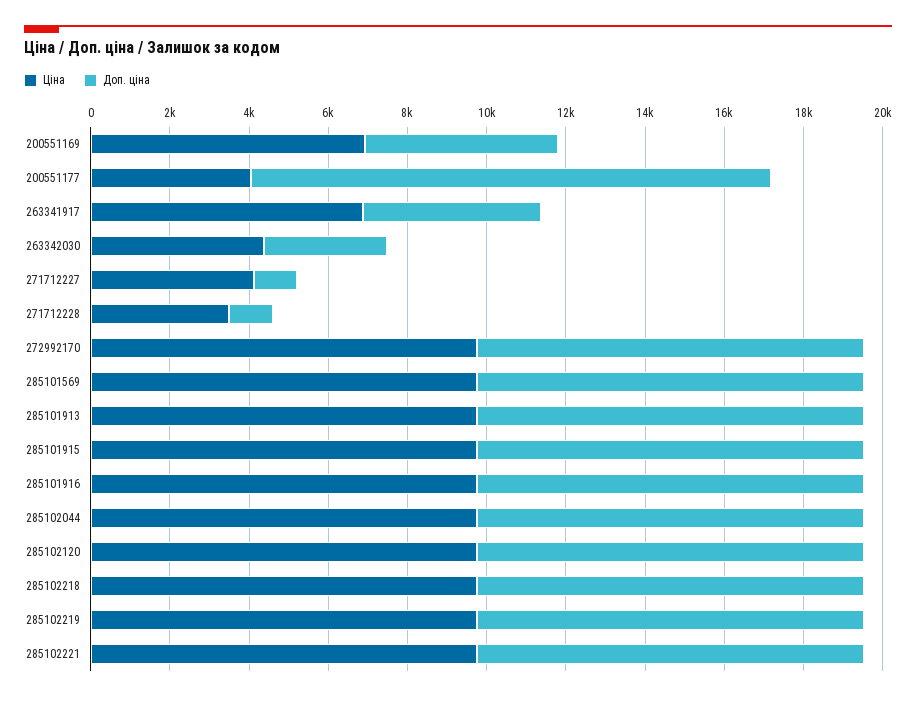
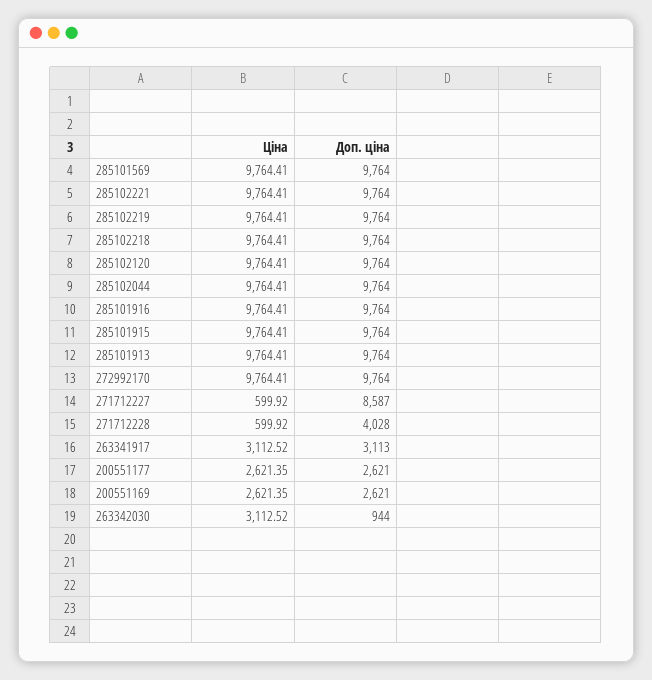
  {
    "Ціна": {
-     "200551169": 7000,
+     "200551169": 2621.35,
-     "200551177": 4000,
+     "200551177": 2621.35,
-     "263341917": 7000,
+     "263341917": 3112.52,
-     "263342030": 4500,
+     "263342030": 3112.52,
-     "271712227": 4000,
+     "271712227": 599.92,
-     "271712228": 3500,
+     "271712228": 599.92,
      "272992170": 9764.41,
      "285101569": 9764.41,
      "285101913": 9764.41,
      "285101915": 9764.41,
      "285101916": 9764.41,
      "285102044": 9764.41,
      "285102120": 9764.41,
      "285102218": 9764.41,
      "285102219": 9764.41,
      "285102221": 9764.41
    },
    "Доп. ціна": {
-     "200551169": 5000,
+     "200551169": 2621,
-     "200551177": 13000,
+     "200551177": 2621,
-     "263341917": 4500,
+     "263341917": 3113,
-     "263342030": 3000,
+     "263342030": 944,
-     "271712227": 1000,
+     "271712227": 8587,
-     "271712228": 1000,
+     "271712228": 4028,
      "272992170": 9764,
      "285101569": 9764,
      "285101913": 9764,
      "285101915": 9764,
      "285101916": 9764,
      "285102044": 9764,
      "285102120": 9764,
      "285102218": 9764,
      "285102219": 9764,
      "285102221": 9764
    }
  }

